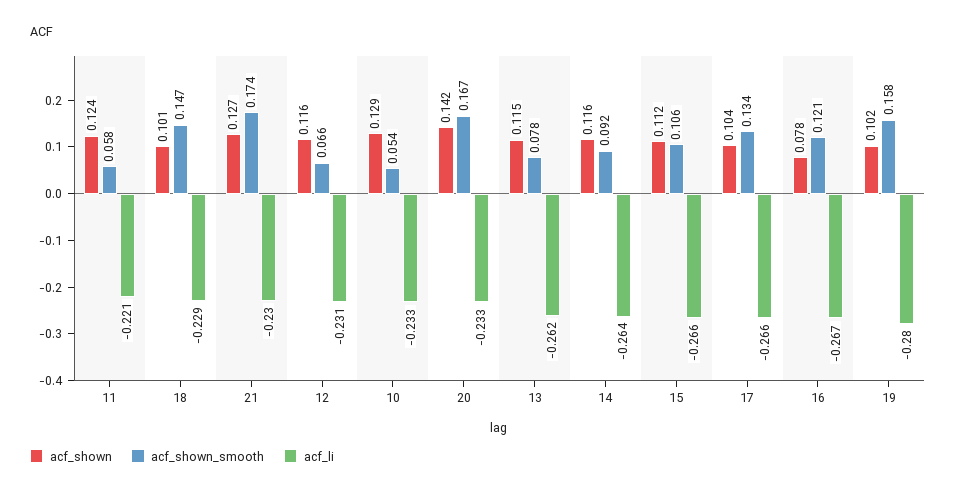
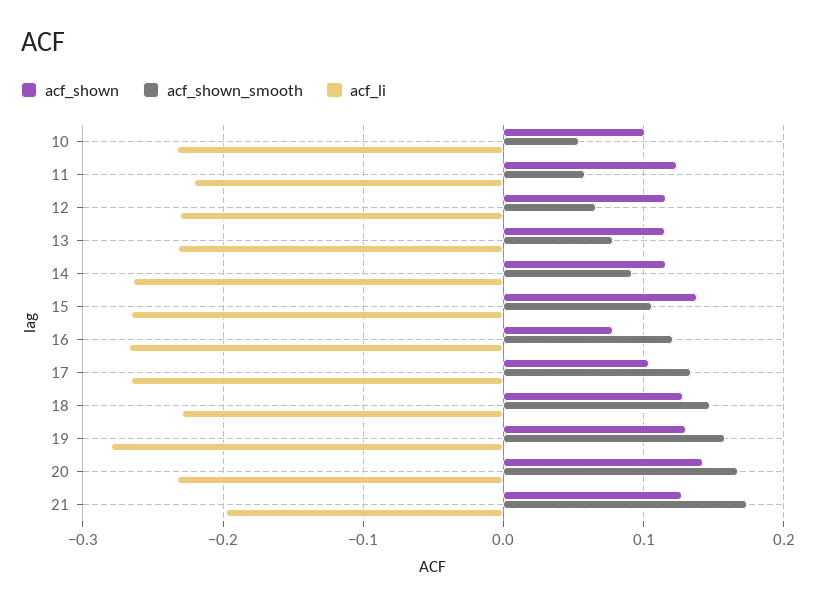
  {
    "acf_shown": {
      "11": 0.124,
-     "18": 0.101,
+     "18": 0.13,
      "21": 0.127,
      "12": 0.116,
-     "10": 0.129,
+     "10": 0.1,
      "20": 0.142,
      "13": 0.115,
      "14": 0.116,
-     "15": 0.112,
+     "15": 0.14,
      "17": 0.104,
      "16": 0.078,
-     "19": 0.102
+     "19": 0.13
    },
    "acf_shown_smooth": {
      "11": 0.058,
      "18": 0.147,
      "21": 0.174,
      "12": 0.066,
      "10": 0.054,
      "20": 0.167,
      "13": 0.078,
      "14": 0.092,
      "15": 0.106,
      "17": 0.134,
      "16": 0.121,
      "19": 0.158
    },
    "acf_li": {
      "11": -0.221,
      "18": -0.229,
-     "21": -0.23,
+     "21": -0.2,
      "12": -0.231,
      "10": -0.233,
      "20": -0.233,
-     "13": -0.262,
+     "13": -0.23,
      "14": -0.264,
      "15": -0.266,
      "17": -0.266,
      "16": -0.267,
      "19": -0.28
    }
  }

